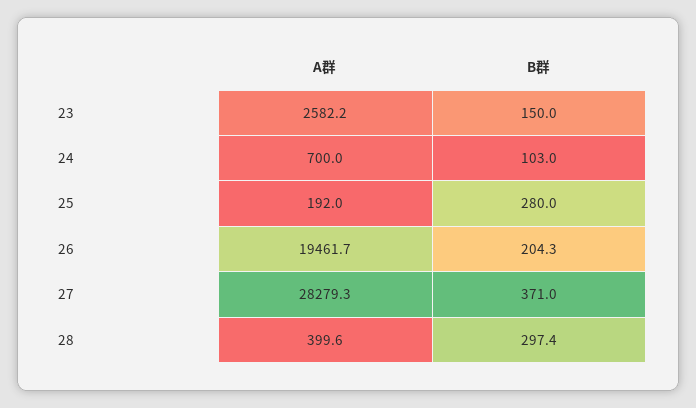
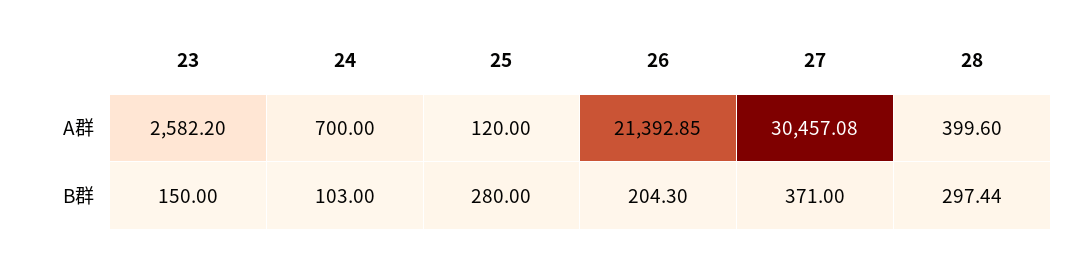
  {
    "A群": {
      "23": 2582.2,
      "24": 700,
-     "25": 192,
+     "25": 120,
-     "26": 19461.7,
+     "26": 21392.85,
-     "27": 28279.3,
+     "27": 30457.08,
      "28": 399.6
    },
    "B群": {
      "23": 150,
      "24": 103,
      "25": 280,
      "26": 204.3,
      "27": 371,
      "28": 297.44
    }
  }

